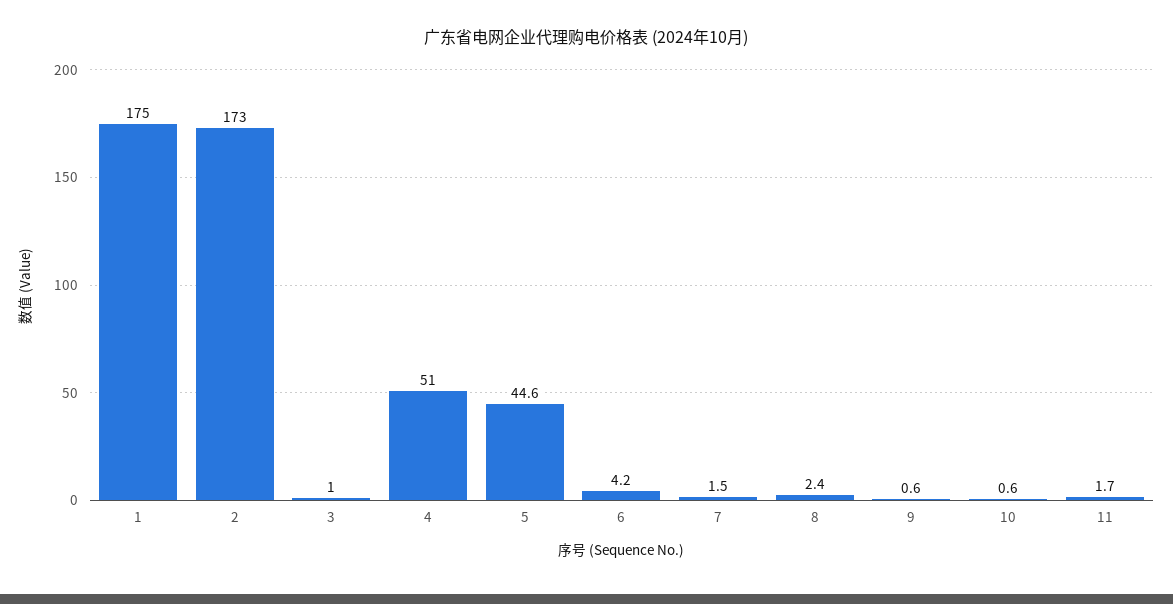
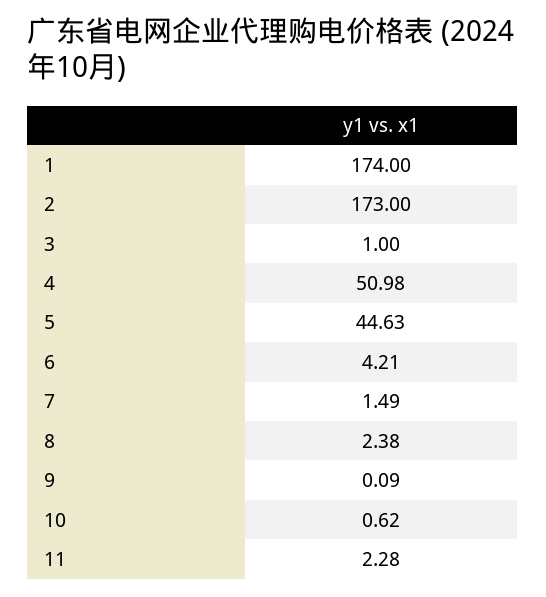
  {
-   "1": 175,
+   "1": 174,
    "2": 173,
    "3": 1,
    "4": 50.98,
    "5": 44.63,
    "6": 4.21,
    "7": 1.49,
    "8": 2.38,
-   "9": 0.6,
+   "9": 0.09,
    "10": 0.62,
-   "11": 1.7
+   "11": 2.28
  }

